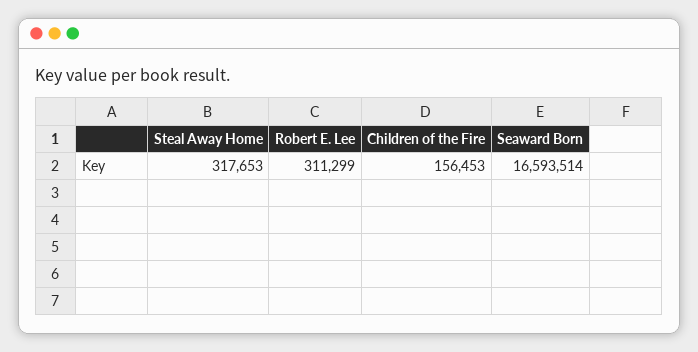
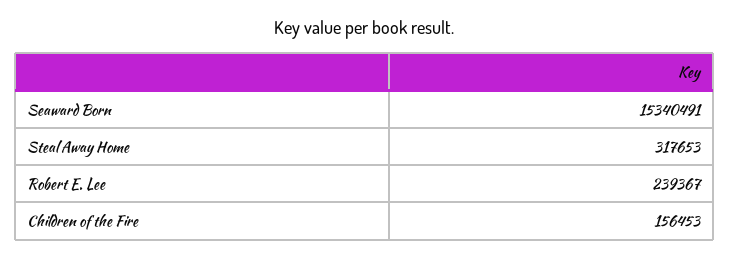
  {
    "Steal Away Home": 317653,
-   "Robert E. Lee": 311299,
+   "Robert E. Lee": 239367,
    "Children of the Fire": 156453,
-   "Seaward Born": 16593514
+   "Seaward Born": 15340491
  }

